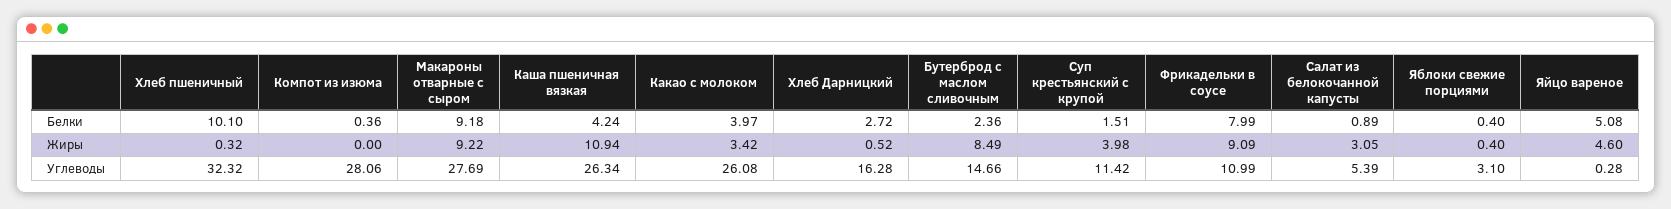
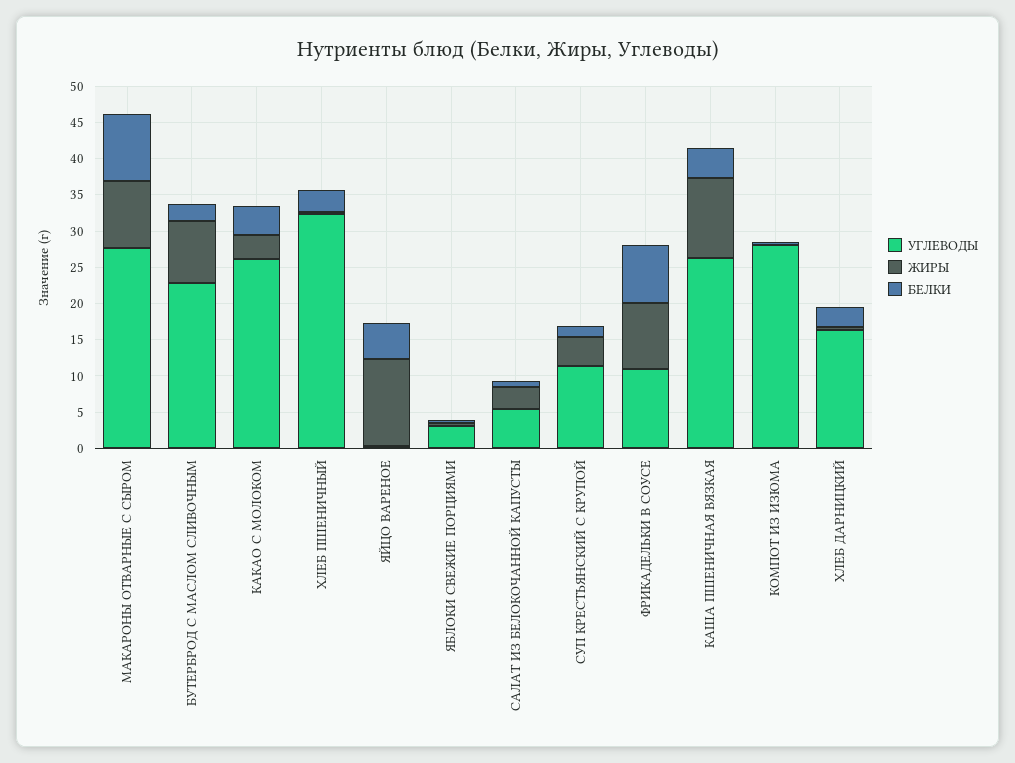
  {
    "Белки": {
-     "Хлеб пшеничный": 10.1,
+     "Хлеб пшеничный": 2.5,
      "Компот из изюма": 0.36,
      "Макароны отварные с сыром": 9.18,
      "Каша пшеничная вязкая": 4.24,
      "Какао с молоком": 3.97,
      "Хлеб Дарницкий": 2.72,
      "Бутерброд с маслом сливочным": 2.36,
      "Суп крестьянский с крупой": 1.51,
      "Фрикадельки в соусе": 7.99,
      "Салат из белокочанной капусты": 0.89,
      "Яблоки свежие порциями": 0.4,
      "Яйцо вареное": 5.08
    },
    "Жиры": {
      "Хлеб пшеничный": 0.32,
      "Компот из изюма": 0,
      "Макароны отварные с сыром": 9.22,
      "Каша пшеничная вязкая": 10.94,
      "Какао с молоком": 3.42,
      "Хлеб Дарницкий": 0.52,
      "Бутерброд с маслом сливочным": 8.49,
      "Суп крестьянский с крупой": 3.98,
      "Фрикадельки в соусе": 9.09,
      "Салат из белокочанной капусты": 3.05,
      "Яблоки свежие порциями": 0.4,
-     "Яйцо вареное": 4.6
+     "Яйцо вареное": 12.5
    },
    "Углеводы": {
      "Хлеб пшеничный": 32.32,
      "Компот из изюма": 28.06,
      "Макароны отварные с сыром": 27.69,
      "Каша пшеничная вязкая": 26.34,
      "Какао с молоком": 26.08,
      "Хлеб Дарницкий": 16.28,
-     "Бутерброд с маслом сливочным": 14.66,
+     "Бутерброд с маслом сливочным": 22.5,
      "Суп крестьянский с крупой": 11.42,
      "Фрикадельки в соусе": 10.99,
      "Салат из белокочанной капусты": 5.39,
      "Яблоки свежие порциями": 3.1,
      "Яйцо вареное": 0.28
    }
  }

